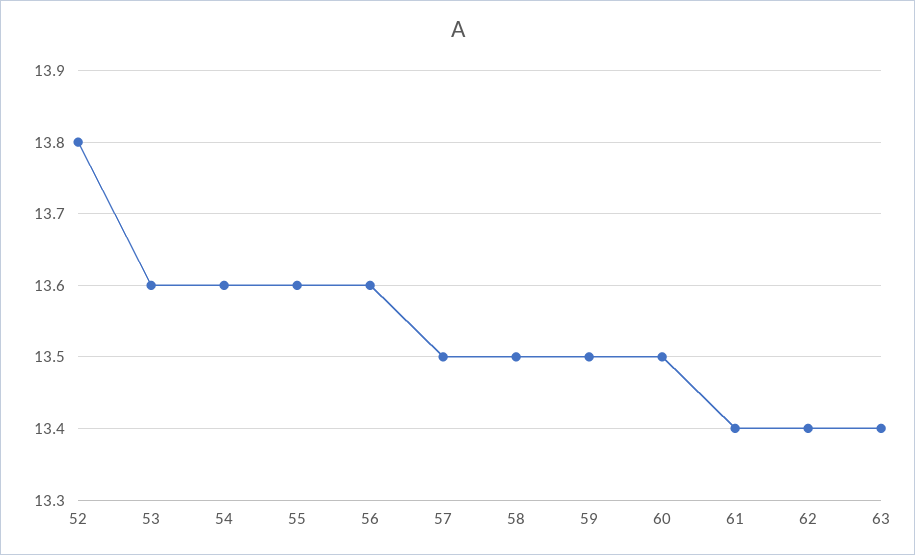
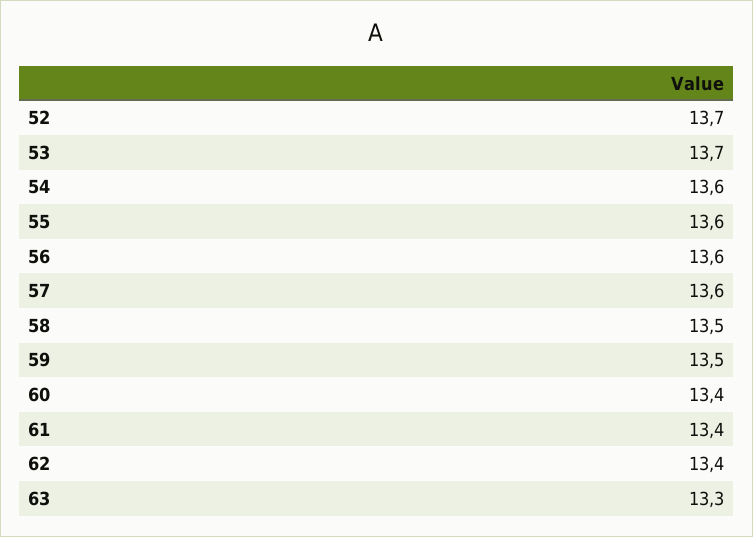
  {
-   "52": 13.8,
+   "52": 13.7,
-   "53": 13.6,
+   "53": 13.7,
    "54": 13.6,
    "55": 13.6,
    "56": 13.6,
-   "57": 13.5,
+   "57": 13.6,
    "58": 13.5,
    "59": 13.5,
-   "60": 13.5,
+   "60": 13.4,
    "61": 13.4,
    "62": 13.4,
-   "63": 13.4
+   "63": 13.3
  }

